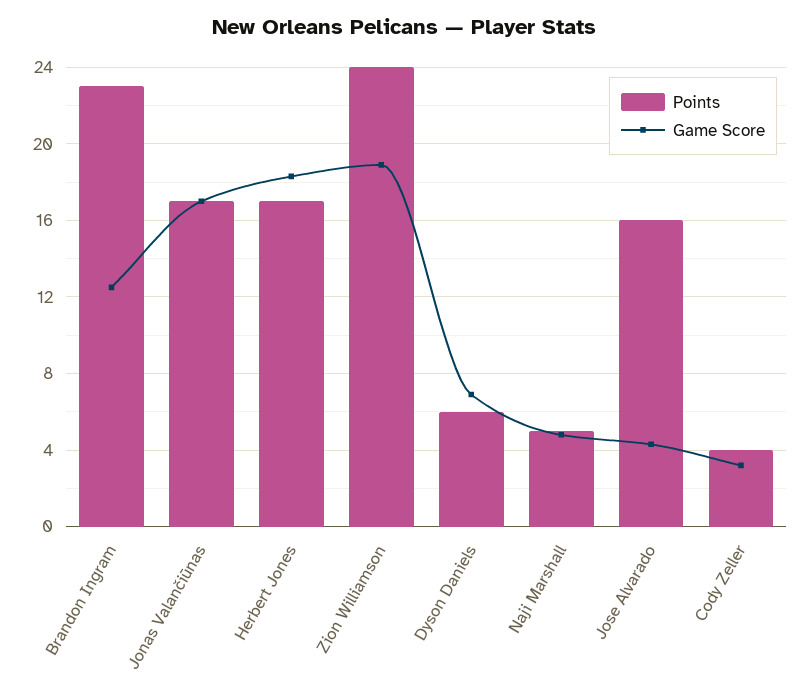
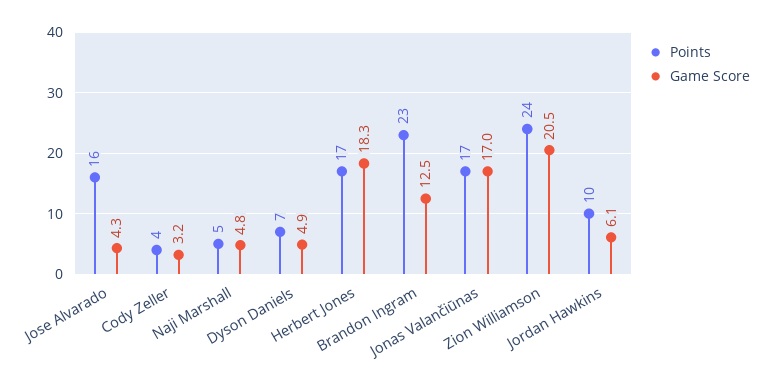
  {
    "Points": {
      "Brandon Ingram": 23,
      "Jonas Valančiūnas": 17,
      "Herbert Jones": 17,
      "Zion Williamson": 24,
-     "Dyson Daniels": 6,
+     "Dyson Daniels": 7,
      "Naji Marshall": 5,
      "Jose Alvarado": 16,
-     "Cody Zeller": 4
+     "Cody Zeller": 4,
+     "Jordan Hawkins": 10
    },
    "Game Score": {
      "Brandon Ingram": 12.5,
      "Jonas Valančiūnas": 17,
      "Herbert Jones": 18.3,
-     "Zion Williamson": 19,
+     "Zion Williamson": 20.5,
-     "Dyson Daniels": 7,
+     "Dyson Daniels": 4.9,
      "Naji Marshall": 4.8,
      "Jose Alvarado": 4.3,
-     "Cody Zeller": 3.2
+     "Cody Zeller": 3.2,
+     "Jordan Hawkins": 6.1
    }
  }

